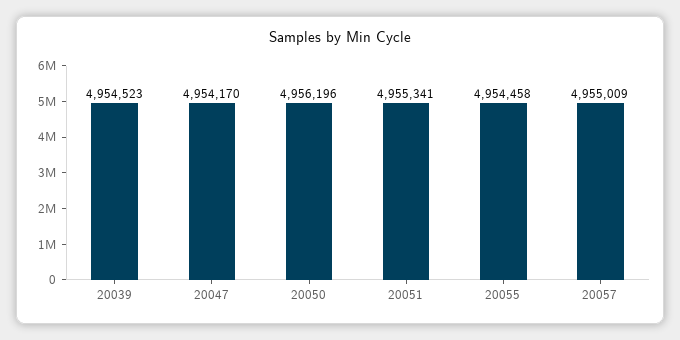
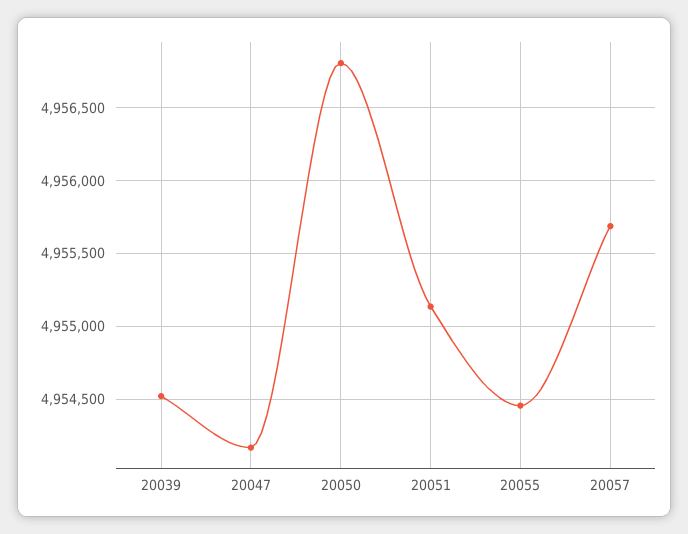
  {
    "20039": 4954523,
    "20047": 4954170,
-   "20050": 4956196,
+   "20050": 4956800,
-   "20051": 4955341,
+   "20051": 4955150,
    "20055": 4954458,
-   "20057": 4955009
+   "20057": 4955700
  }

